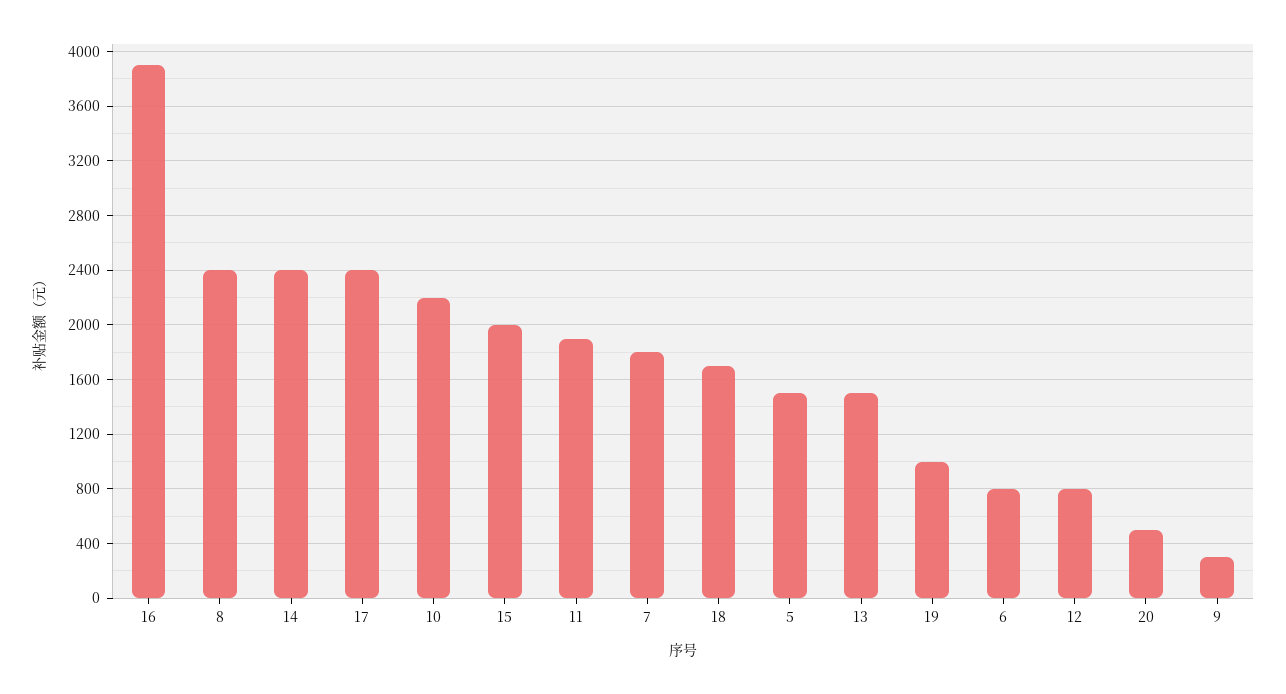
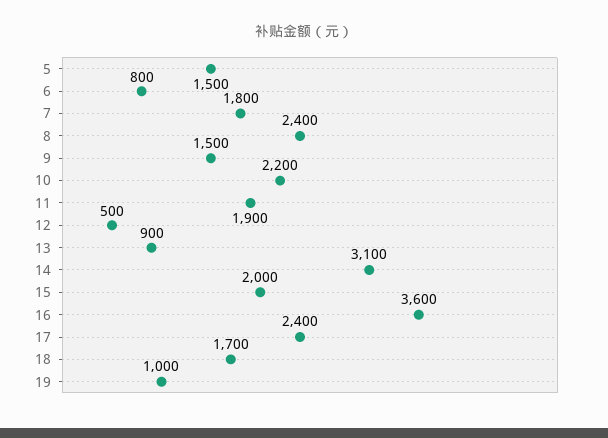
  {
-   "16": 3900,
+   "16": 3600,
    "8": 2400,
-   "14": 2400,
+   "14": 3100,
    "17": 2400,
    "10": 2200,
    "15": 2000,
    "11": 1900,
    "7": 1800,
    "18": 1700,
    "5": 1500,
-   "13": 1500,
+   "13": 900,
    "19": 1000,
    "6": 800,
-   "12": 800,
+   "12": 500,
-   "20": 500,
-   "9": 300
+   "9": 1500
  }

